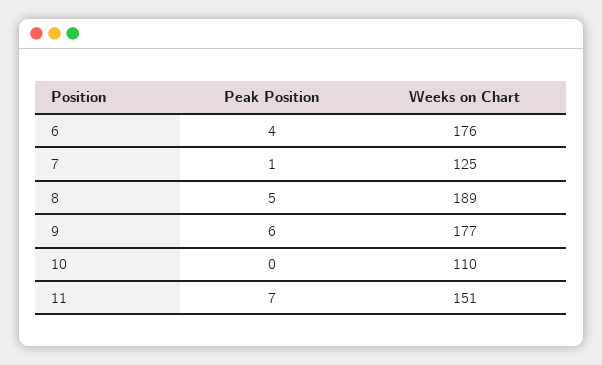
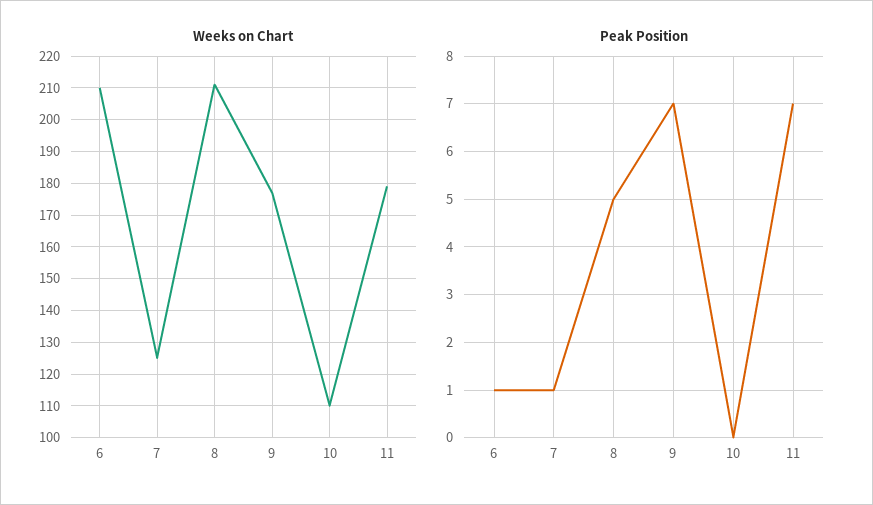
  {
    "Peak Position": {
-     "6": 4,
+     "6": 1,
      "7": 1,
      "8": 5,
-     "9": 6,
+     "9": 7,
      "10": 0,
      "11": 7
    },
    "Weeks on Chart": {
-     "6": 176,
+     "6": 210,
      "7": 125,
-     "8": 189,
+     "8": 210,
      "9": 177,
      "10": 110,
-     "11": 151
+     "11": 180
    }
  }

